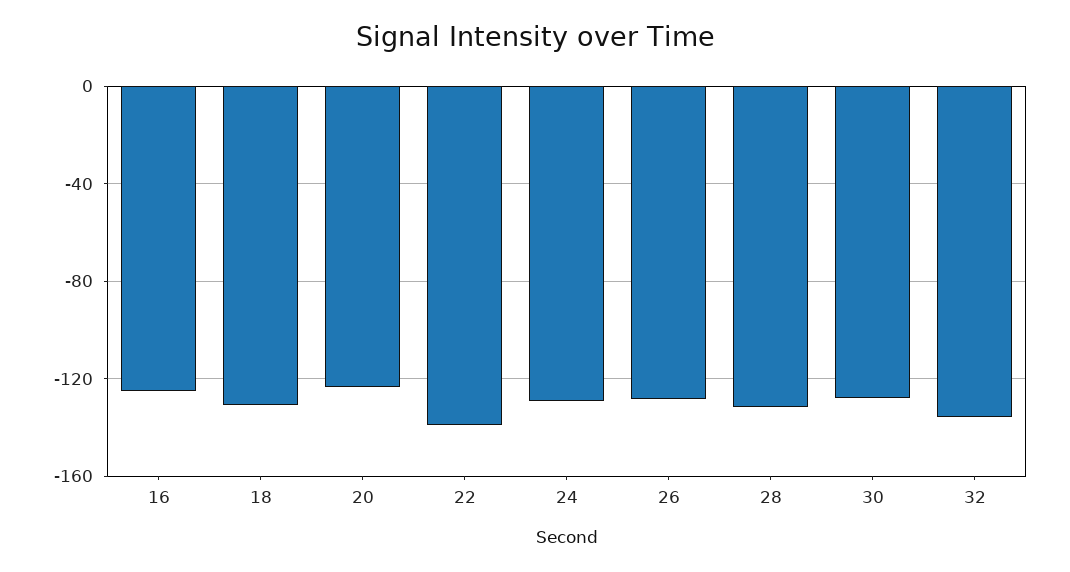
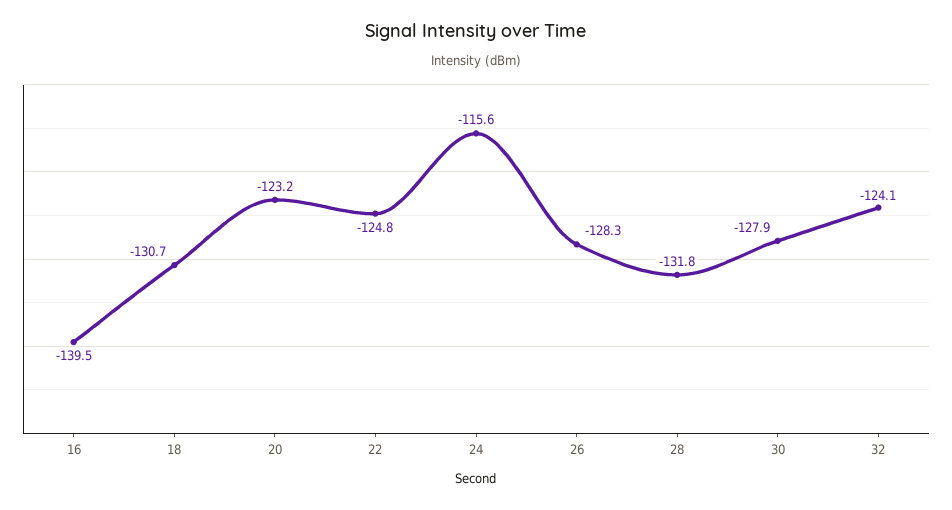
  {
-   "16": -125,
+   "16": -139.5,
    "18": -130.7,
    "20": -123.2,
-   "22": -140,
+   "22": -124.8,
-   "24": -130,
+   "24": -115.6,
    "26": -128.3,
    "28": -131.8,
    "30": -127.9,
-   "32": -135
+   "32": -124.1
  }

